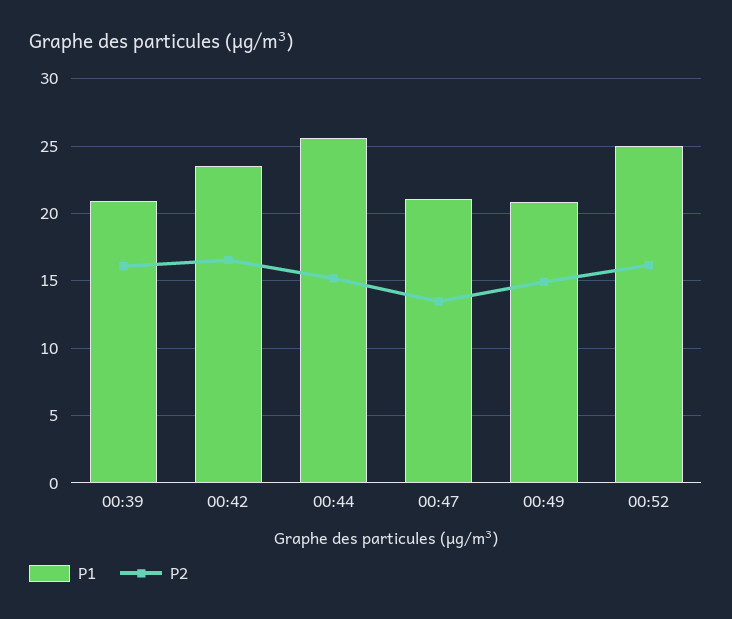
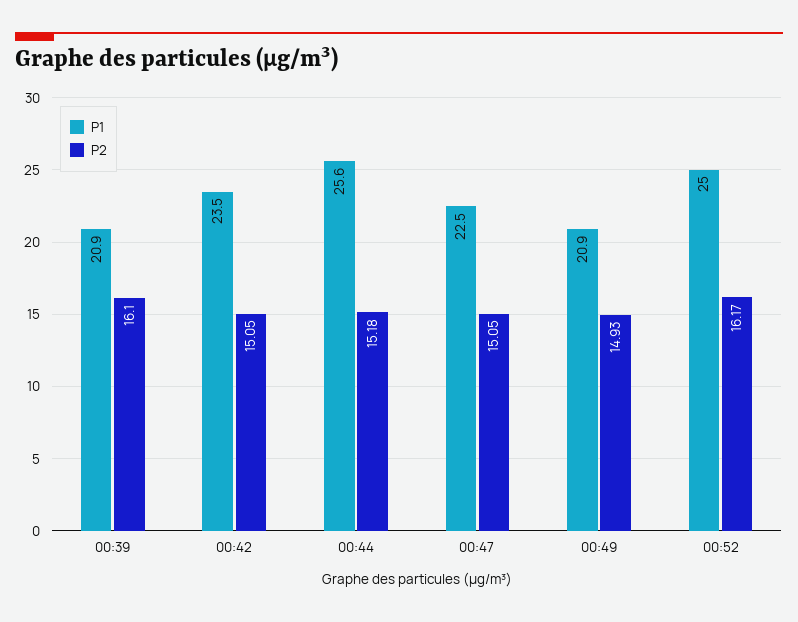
  {
    "P1": {
      "00:39": 20.9,
      "00:42": 23.5,
      "00:44": 25.6,
-     "00:47": 21,
+     "00:47": 22.5,
      "00:49": 20.9,
      "00:52": 25
    },
    "P2": {
      "00:39": 16.1,
-     "00:42": 16.5,
+     "00:42": 15.05,
      "00:44": 15.18,
-     "00:47": 13.5,
+     "00:47": 15.05,
      "00:49": 14.93,
      "00:52": 16.17
    }
  }

